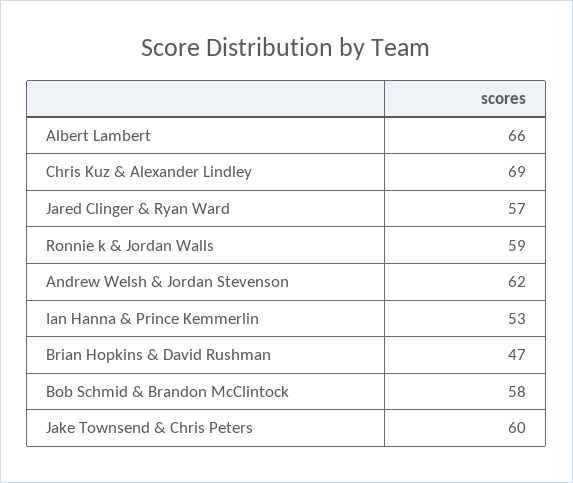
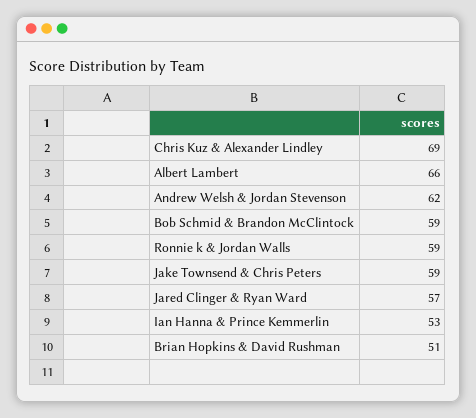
  {
    "Albert Lambert": 66,
    "Chris Kuz & Alexander Lindley": 69,
    "Jared Clinger & Ryan Ward": 57,
    "Ronnie k & Jordan Walls": 59,
    "Andrew Welsh & Jordan Stevenson": 62,
    "Ian Hanna & Prince Kemmerlin": 53,
-   "Brian Hopkins & David Rushman": 47,
+   "Brian Hopkins & David Rushman": 51,
-   "Bob Schmid & Brandon McClintock": 58,
+   "Bob Schmid & Brandon McClintock": 59,
-   "Jake Townsend & Chris Peters": 60
+   "Jake Townsend & Chris Peters": 59
  }

